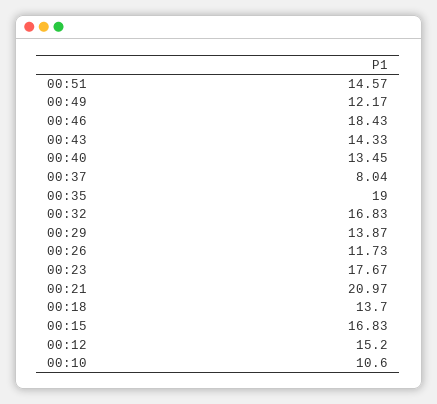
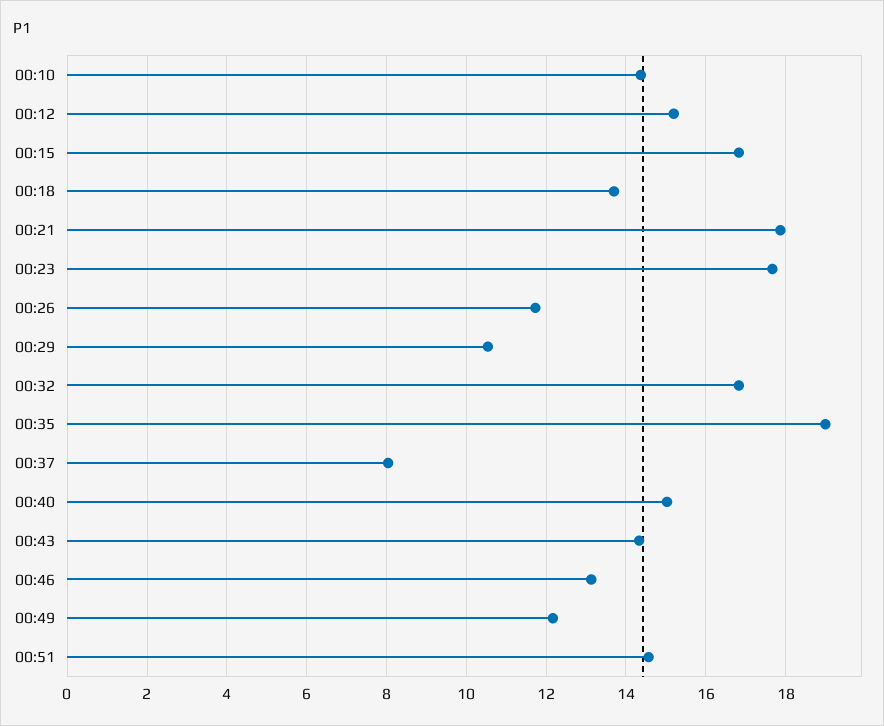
  {
    "00:51": 14.57,
    "00:49": 12.17,
-   "00:46": 18.43,
+   "00:46": 13.2,
    "00:43": 14.33,
-   "00:40": 13.45,
+   "00:40": 15,
    "00:37": 8.04,
    "00:35": 19,
    "00:32": 16.83,
-   "00:29": 13.87,
+   "00:29": 10.6,
    "00:26": 11.73,
    "00:23": 17.67,
-   "00:21": 20.97,
+   "00:21": 17.8,
    "00:18": 13.7,
    "00:15": 16.83,
    "00:12": 15.2,
-   "00:10": 10.6
+   "00:10": 14.4
  }

